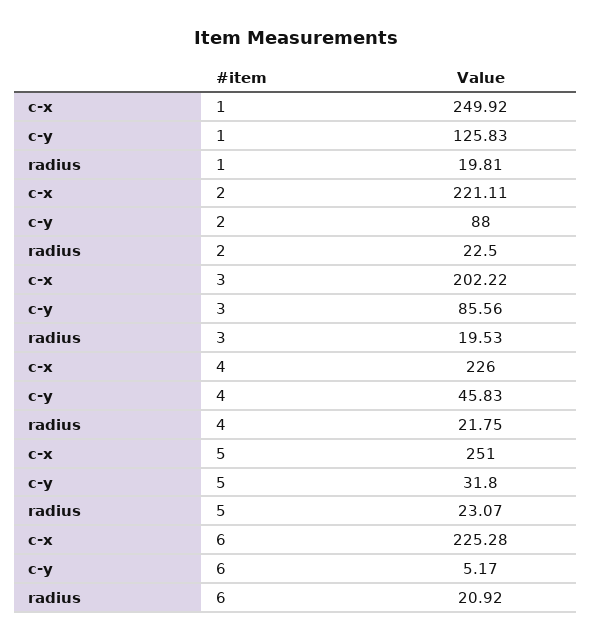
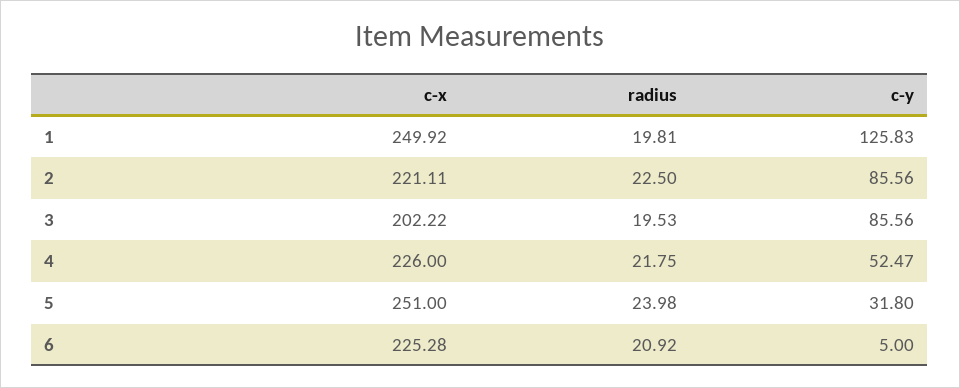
  {
    "c-x": {
      "1": 249.92,
      "2": 221.11,
      "3": 202.22,
      "4": 226,
      "5": 251,
      "6": 225.28
    },
    "c-y": {
      "1": 125.83,
-     "2": 88,
+     "2": 85.56,
      "3": 85.56,
-     "4": 45.83,
+     "4": 52.47,
      "5": 31.8,
-     "6": 5.17
+     "6": 5
    },
    "radius": {
      "1": 19.81,
      "2": 22.5,
      "3": 19.53,
      "4": 21.75,
-     "5": 23.07,
+     "5": 23.98,
      "6": 20.92
    }
  }

